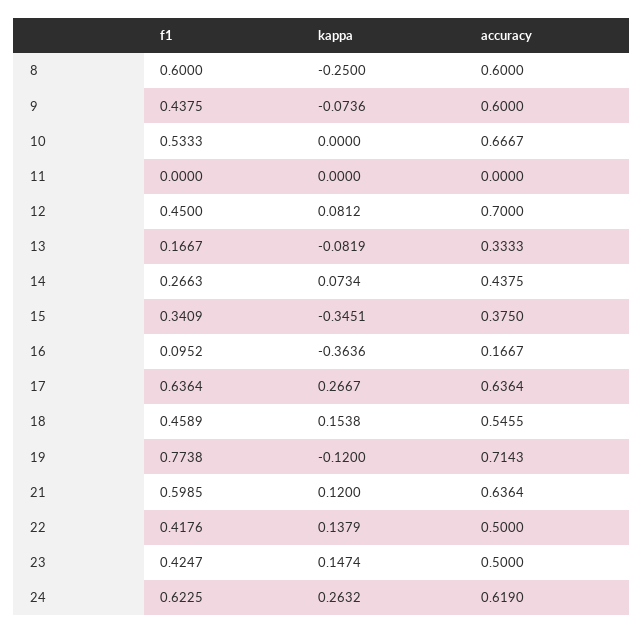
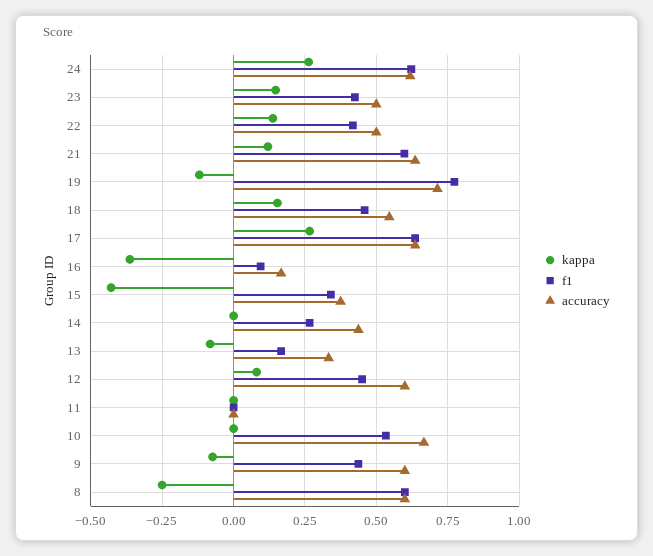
  {
    "f1": {
      "8": 0.6,
      "9": 0.4375,
      "10": 0.5333,
      "11": 0,
      "12": 0.45,
      "13": 0.1667,
      "14": 0.2663,
      "15": 0.3409,
      "16": 0.0952,
      "17": 0.6364,
      "18": 0.4589,
      "19": 0.7738,
      "21": 0.5985,
      "22": 0.4176,
      "23": 0.4247,
      "24": 0.6225
    },
    "kappa": {
      "8": -0.25,
      "9": -0.0736,
      "10": 0,
      "11": 0,
      "12": 0.0812,
      "13": -0.0819,
-     "14": 0.0734,
+     "14": 0,
-     "15": -0.3451,
+     "15": -0.425,
      "16": -0.3636,
      "17": 0.2667,
      "18": 0.1538,
      "19": -0.12,
      "21": 0.12,
      "22": 0.1379,
      "23": 0.1474,
      "24": 0.2632
    },
    "accuracy": {
      "8": 0.6,
      "9": 0.6,
      "10": 0.6667,
      "11": 0,
-     "12": 0.7,
+     "12": 0.6,
      "13": 0.3333,
      "14": 0.4375,
      "15": 0.375,
      "16": 0.1667,
      "17": 0.6364,
      "18": 0.5455,
      "19": 0.7143,
      "21": 0.6364,
      "22": 0.5,
      "23": 0.5,
      "24": 0.619
    }
  }

